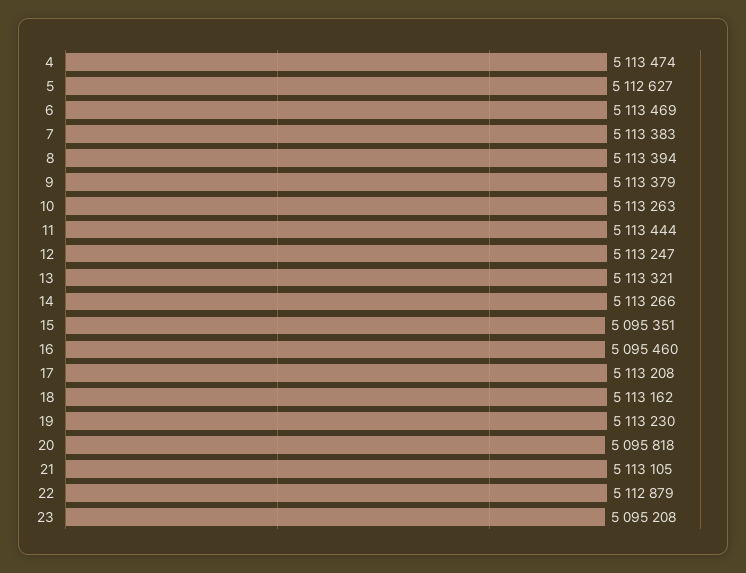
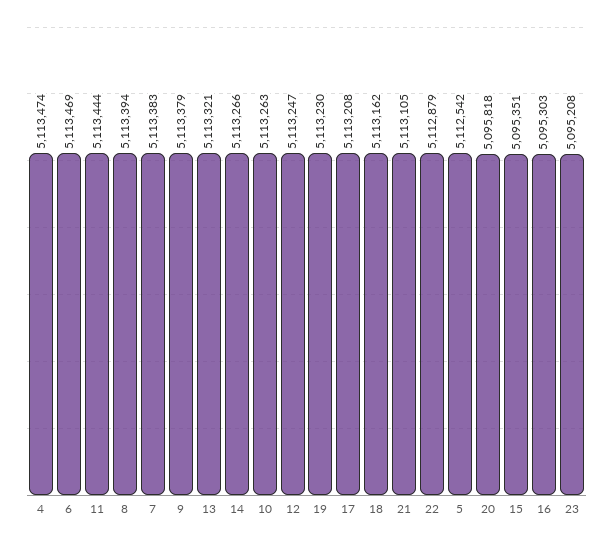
  {
    "4": 5113474,
-   "5": 5112627,
+   "5": 5112542,
    "6": 5113469,
    "7": 5113383,
    "8": 5113394,
    "9": 5113379,
    "10": 5113263,
    "11": 5113444,
    "12": 5113247,
    "13": 5113321,
    "14": 5113266,
    "15": 5095351,
-   "16": 5095460,
+   "16": 5095303,
    "17": 5113208,
    "18": 5113162,
    "19": 5113230,
    "20": 5095818,
    "21": 5113105,
    "22": 5112879,
    "23": 5095208
  }

